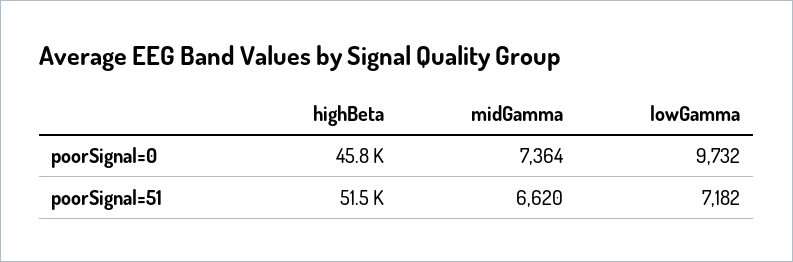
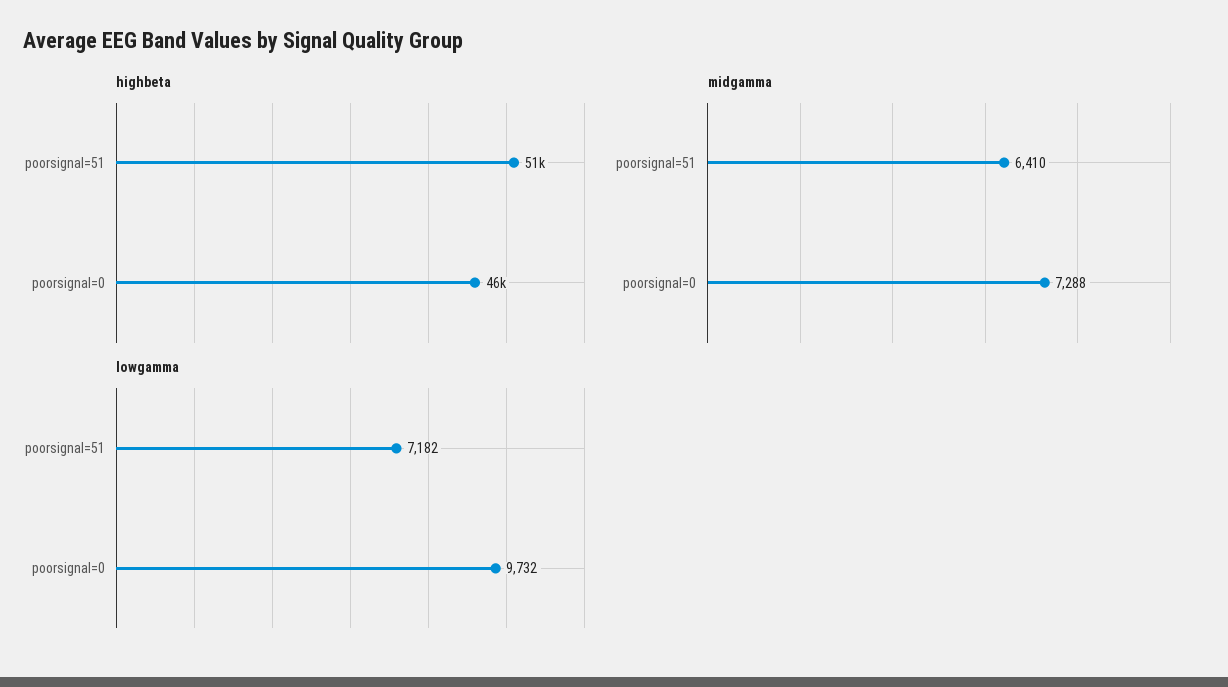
  {
    "highBeta": {
      "poorSignal=0": 45800,
      "poorSignal=51": 51500
    },
    "midGamma": {
-     "poorSignal=0": 7364,
+     "poorSignal=0": 7288,
-     "poorSignal=51": 6620
+     "poorSignal=51": 6410
    },
    "lowGamma": {
      "poorSignal=0": 9732,
      "poorSignal=51": 7182
    }
  }

